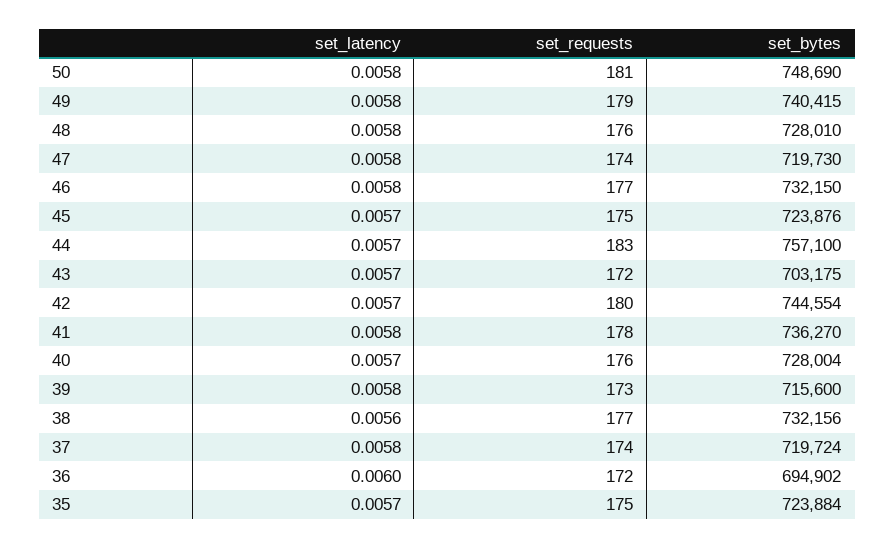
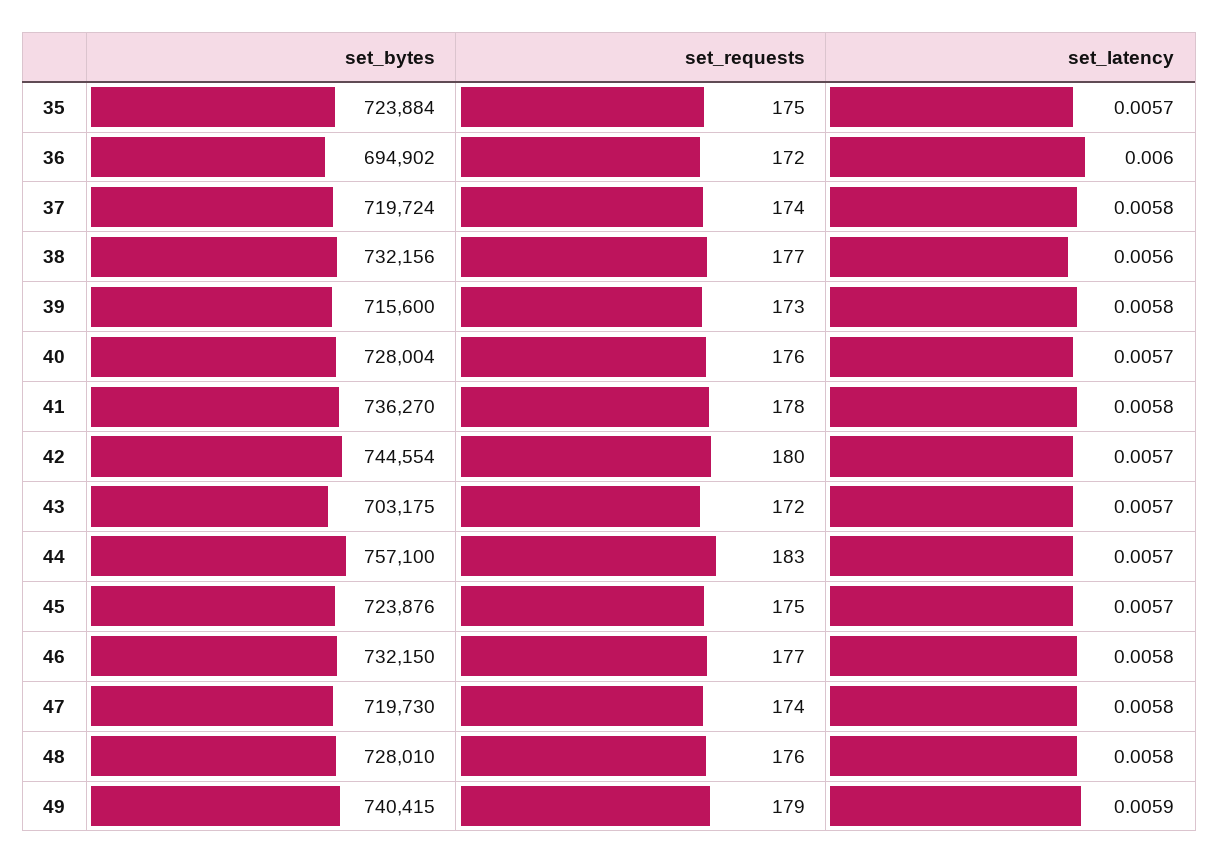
  {
    "set_latency": {
-     "50": 0.0058,
-     "49": 0.0058,
+     "49": 0.0059,
      "48": 0.0058,
      "47": 0.0058,
      "46": 0.0058,
      "45": 0.0057,
      "44": 0.0057,
      "43": 0.0057,
      "42": 0.0057,
      "41": 0.0058,
      "40": 0.0057,
      "39": 0.0058,
      "38": 0.0056,
      "37": 0.0058,
      "36": 0.006,
      "35": 0.0057
    },
    "set_requests": {
-     "50": 181,
      "49": 179,
      "48": 176,
      "47": 174,
      "46": 177,
      "45": 175,
      "44": 183,
      "43": 172,
      "42": 180,
      "41": 178,
      "40": 176,
      "39": 173,
      "38": 177,
      "37": 174,
      "36": 172,
      "35": 175
    },
    "set_bytes": {
-     "50": 748690,
      "49": 740415,
      "48": 728010,
      "47": 719730,
      "46": 732150,
      "45": 723876,
      "44": 757100,
      "43": 703175,
      "42": 744554,
      "41": 736270,
      "40": 728004,
      "39": 715600,
      "38": 732156,
      "37": 719724,
      "36": 694902,
      "35": 723884
    }
  }

